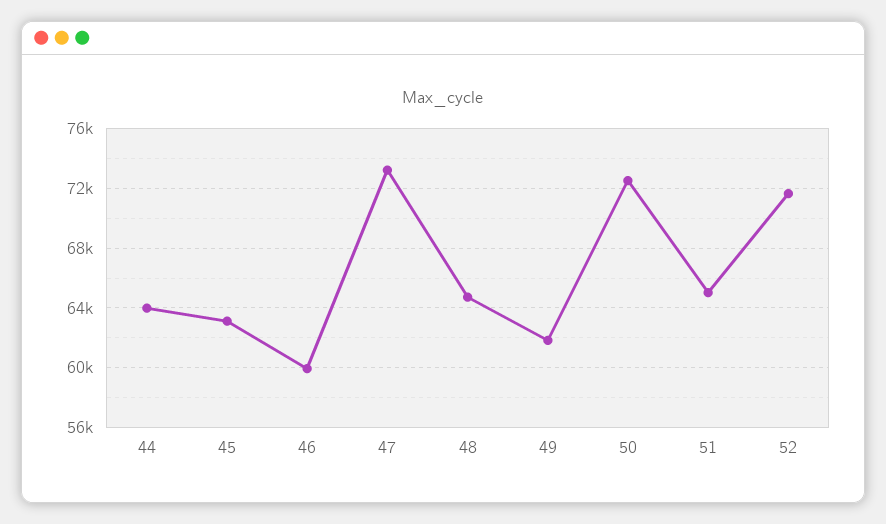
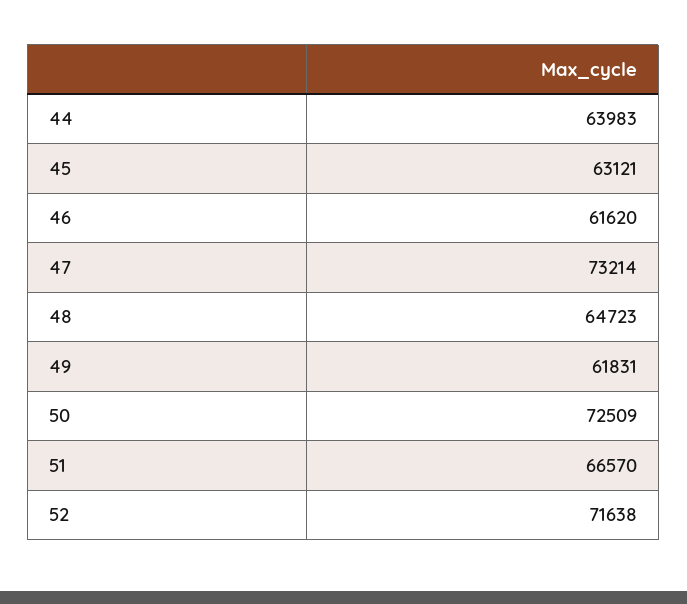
  {
    "44": 63983,
    "45": 63121,
-   "46": 60000,
+   "46": 61620,
    "47": 73214,
    "48": 64723,
    "49": 61831,
    "50": 72509,
-   "51": 65000,
+   "51": 66570,
    "52": 71638
  }

